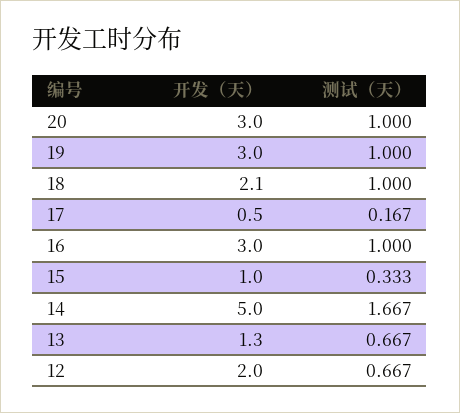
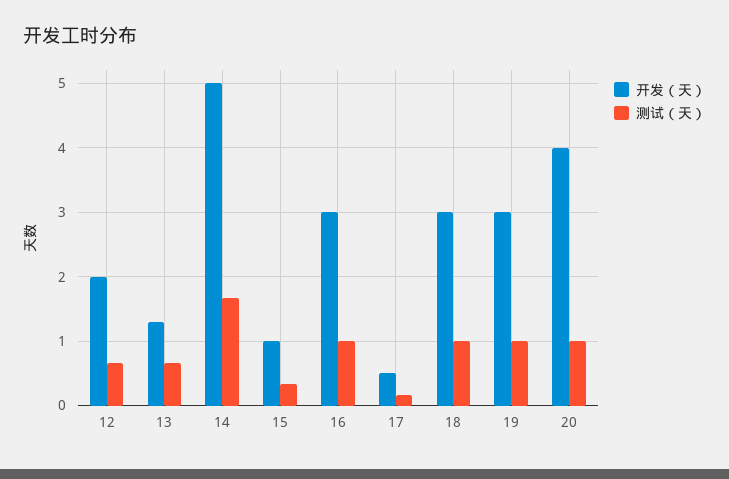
  {
    "开发（天）": {
-     "20": 3,
+     "20": 4,
      "19": 3,
-     "18": 2.1,
+     "18": 3,
      "17": 0.5,
      "16": 3,
      "15": 1,
      "14": 5,
      "13": 1.3,
      "12": 2
    },
    "测试（天）": {
      "20": 1,
      "19": 1,
      "18": 1,
      "17": 0.167,
      "16": 1,
      "15": 0.333,
      "14": 1.667,
      "13": 0.667,
      "12": 0.667
    }
  }

